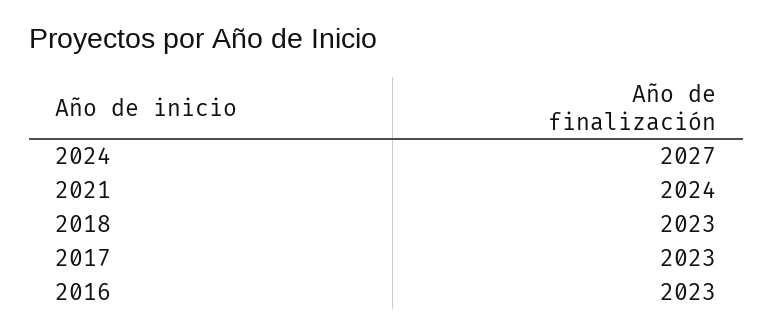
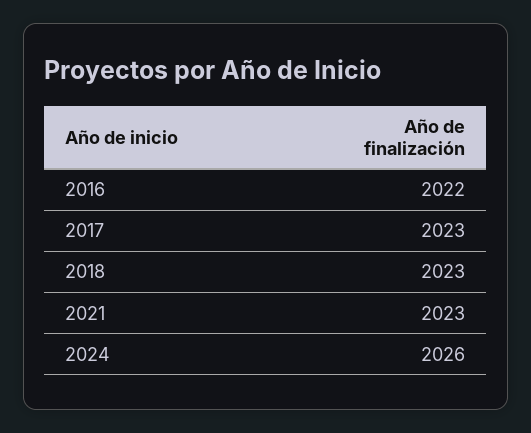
  {
-   "2024": 2027,
+   "2024": 2026,
-   "2021": 2024,
+   "2021": 2023,
    "2018": 2023,
    "2017": 2023,
-   "2016": 2023
+   "2016": 2022
  }

